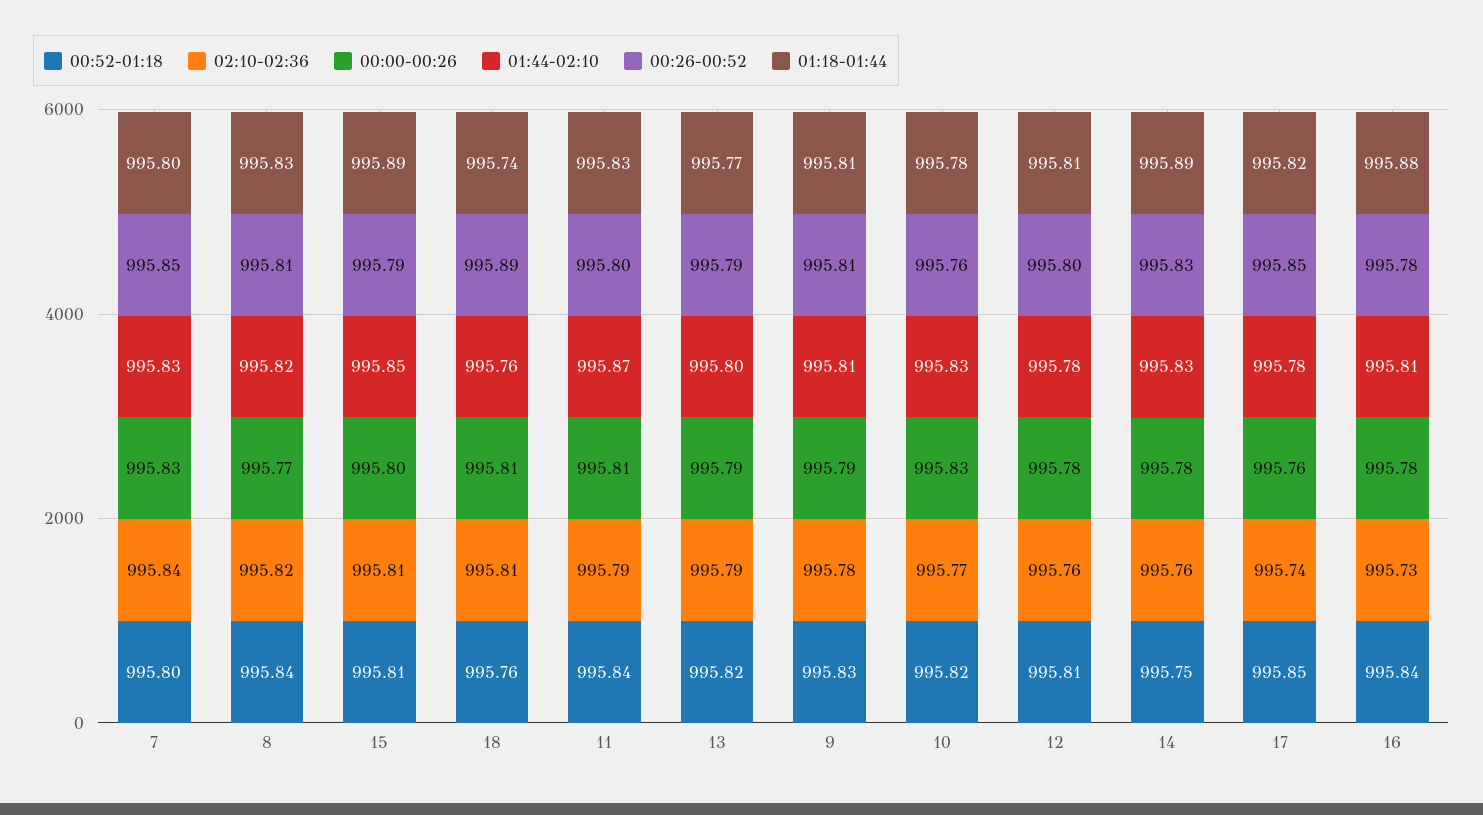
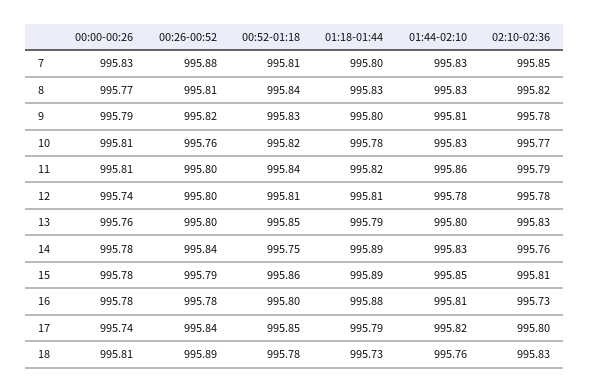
  {
    "00:52-01:18": {
-     "7": 995.8,
+     "7": 995.81,
      "8": 995.84,
-     "15": 995.81,
+     "15": 995.86,
-     "18": 995.76,
+     "18": 995.78,
      "11": 995.84,
-     "13": 995.82,
+     "13": 995.85,
      "9": 995.83,
      "10": 995.82,
      "12": 995.81,
      "14": 995.75,
      "17": 995.85,
-     "16": 995.84
+     "16": 995.8
    },
    "02:10-02:36": {
-     "7": 995.84,
+     "7": 995.85,
      "8": 995.82,
      "15": 995.81,
-     "18": 995.81,
+     "18": 995.83,
      "11": 995.79,
-     "13": 995.79,
+     "13": 995.83,
      "9": 995.78,
      "10": 995.77,
-     "12": 995.76,
+     "12": 995.78,
      "14": 995.76,
-     "17": 995.74,
+     "17": 995.8,
      "16": 995.73
    },
    "00:00-00:26": {
      "7": 995.83,
      "8": 995.77,
-     "15": 995.8,
+     "15": 995.78,
      "18": 995.81,
      "11": 995.81,
-     "13": 995.79,
+     "13": 995.76,
      "9": 995.79,
-     "10": 995.83,
+     "10": 995.81,
-     "12": 995.78,
+     "12": 995.74,
      "14": 995.78,
-     "17": 995.76,
+     "17": 995.74,
      "16": 995.78
    },
    "01:44-02:10": {
      "7": 995.83,
-     "8": 995.82,
+     "8": 995.83,
      "15": 995.85,
      "18": 995.76,
-     "11": 995.87,
+     "11": 995.86,
      "13": 995.8,
      "9": 995.81,
      "10": 995.83,
      "12": 995.78,
      "14": 995.83,
-     "17": 995.78,
+     "17": 995.82,
      "16": 995.81
    },
    "00:26-00:52": {
-     "7": 995.85,
+     "7": 995.88,
      "8": 995.81,
      "15": 995.79,
      "18": 995.89,
      "11": 995.8,
-     "13": 995.79,
+     "13": 995.8,
-     "9": 995.81,
+     "9": 995.82,
      "10": 995.76,
      "12": 995.8,
-     "14": 995.83,
+     "14": 995.84,
-     "17": 995.85,
+     "17": 995.84,
      "16": 995.78
    },
    "01:18-01:44": {
      "7": 995.8,
      "8": 995.83,
      "15": 995.89,
-     "18": 995.74,
+     "18": 995.73,
-     "11": 995.83,
+     "11": 995.82,
-     "13": 995.77,
+     "13": 995.79,
-     "9": 995.81,
+     "9": 995.8,
      "10": 995.78,
      "12": 995.81,
      "14": 995.89,
-     "17": 995.82,
+     "17": 995.79,
      "16": 995.88
    }
  }

